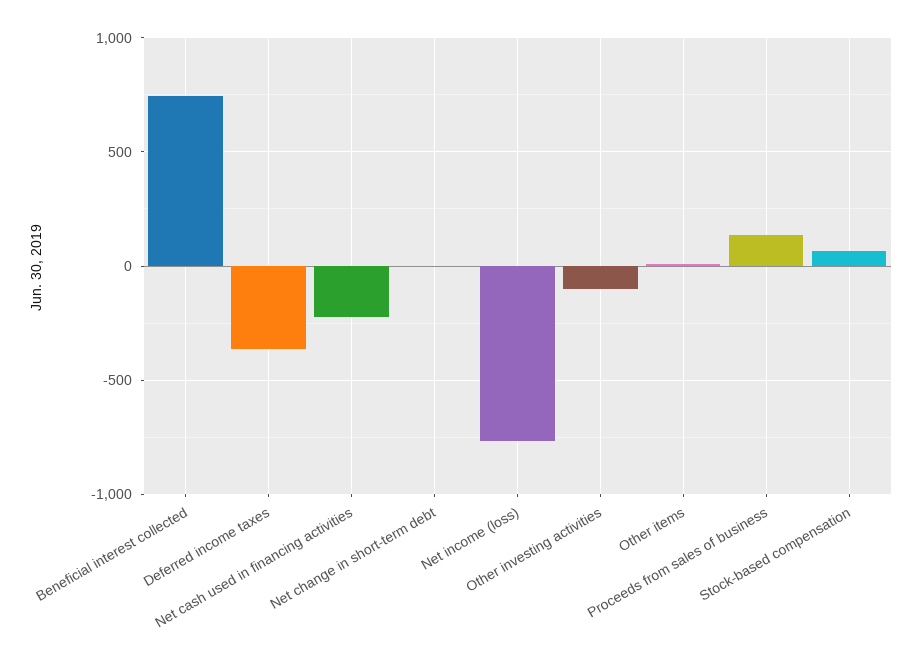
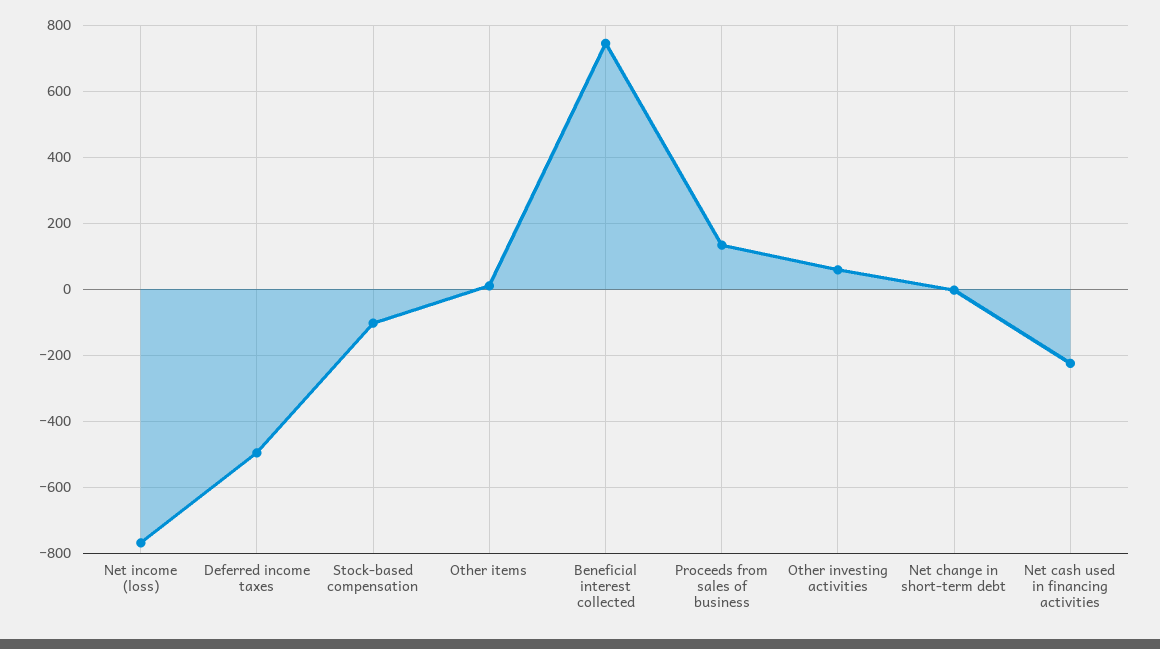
  {
    "Beneficial interest collected": 740,
-   "Deferred income taxes": -350,
+   "Deferred income taxes": -500,
    "Net cash used in financing activities": -220,
    "Net change in short-term debt": 0,
    "Net income (loss)": -760,
-   "Other investing activities": -100,
+   "Other investing activities": 60,
    "Other items": 20,
    "Proceeds from sales of business": 140,
-   "Stock-based compensation": 50
+   "Stock-based compensation": -100
  }

